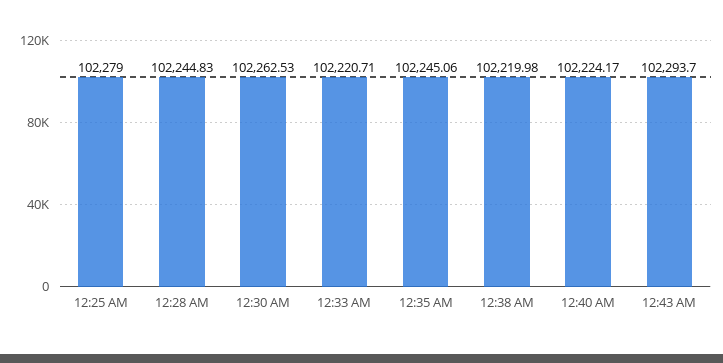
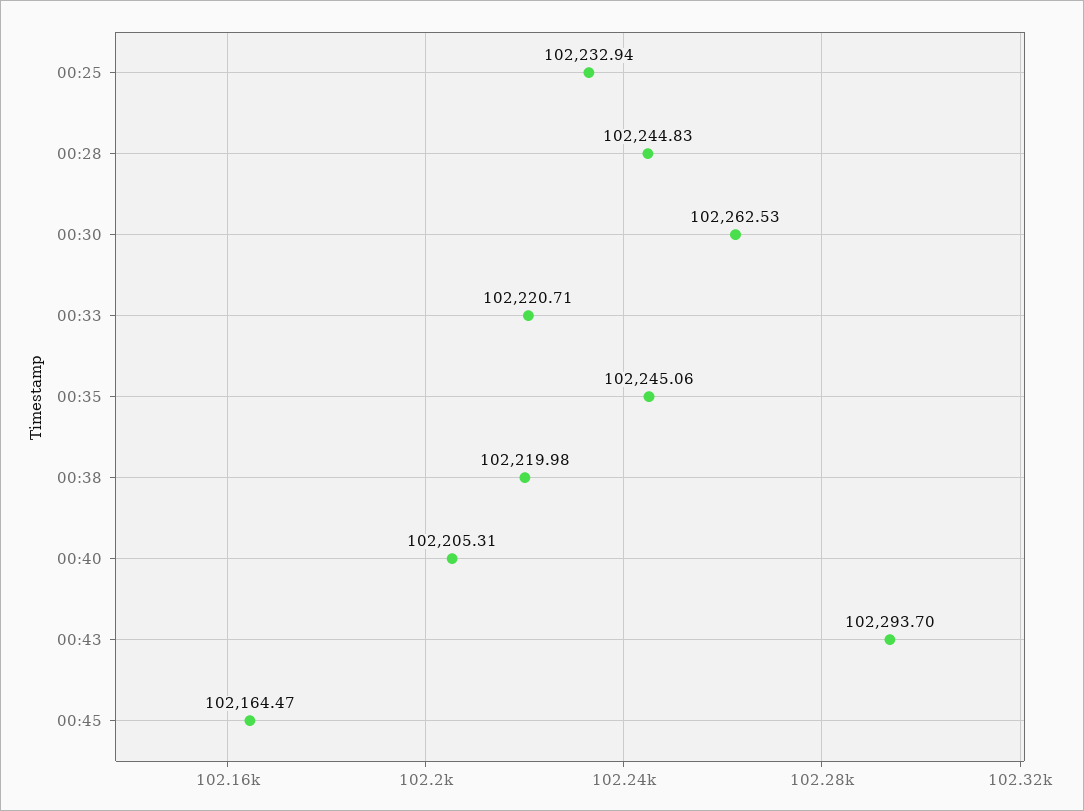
  {
-   "12:25 AM": 102279,
+   "12:25 AM": 102232.94,
    "12:28 AM": 102244.83,
    "12:30 AM": 102262.53,
    "12:33 AM": 102220.71,
    "12:35 AM": 102245.06,
    "12:38 AM": 102219.98,
-   "12:40 AM": 102224.17,
+   "12:40 AM": 102205.31,
-   "12:43 AM": 102293.7
+   "12:43 AM": 102293.7,
+   "00:45": 102164.47
  }

